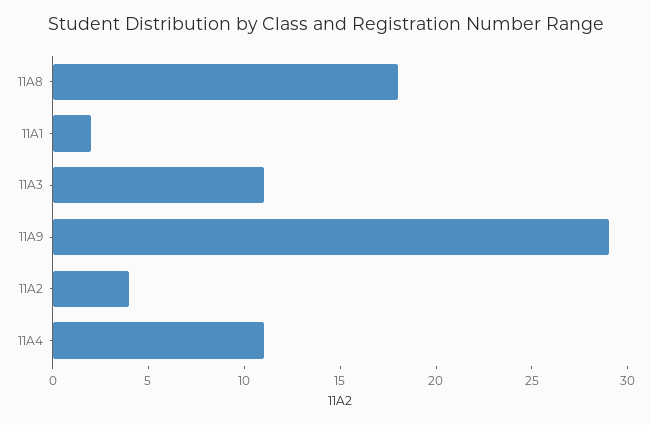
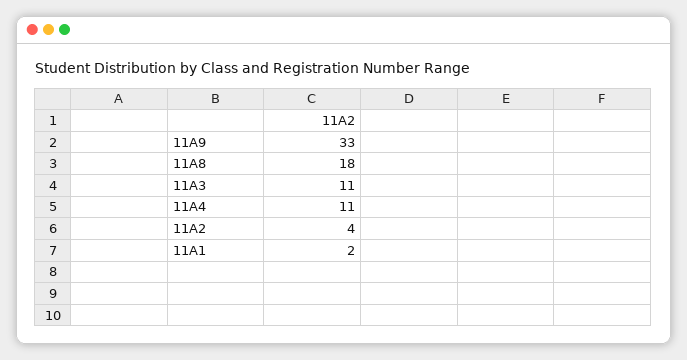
  {
    "11A8": 18,
    "11A1": 2,
    "11A3": 11,
-   "11A9": 29,
+   "11A9": 33,
    "11A2": 4,
    "11A4": 11
  }

